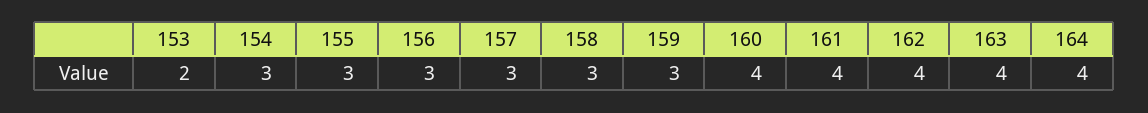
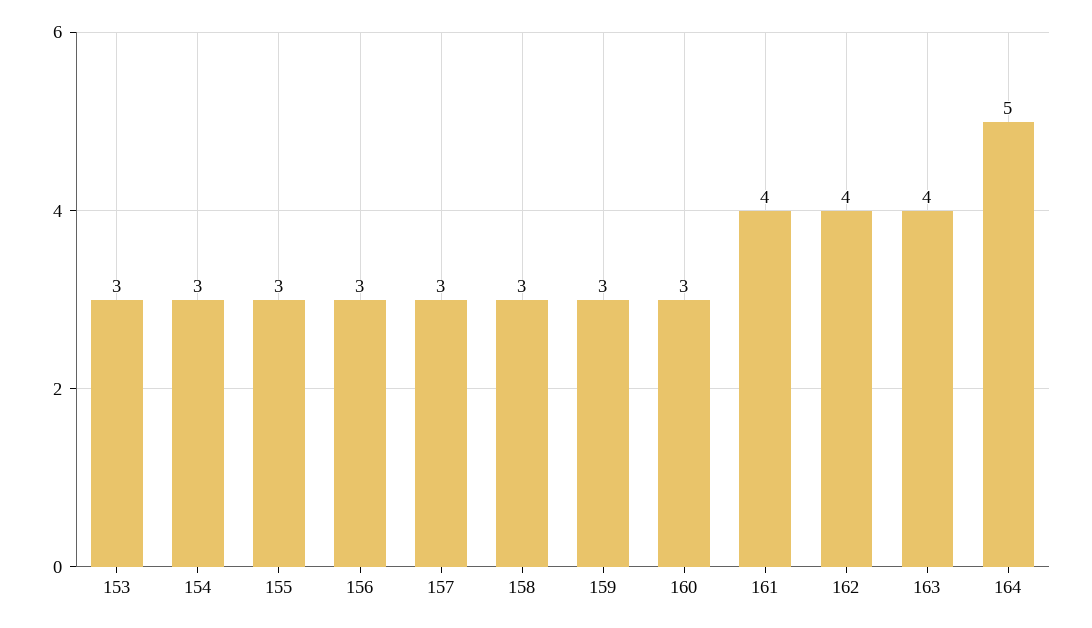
  {
-   "153": 2,
+   "153": 3,
    "154": 3,
    "155": 3,
    "156": 3,
    "157": 3,
    "158": 3,
    "159": 3,
-   "160": 4,
+   "160": 3,
    "161": 4,
    "162": 4,
    "163": 4,
-   "164": 4
+   "164": 5
  }

